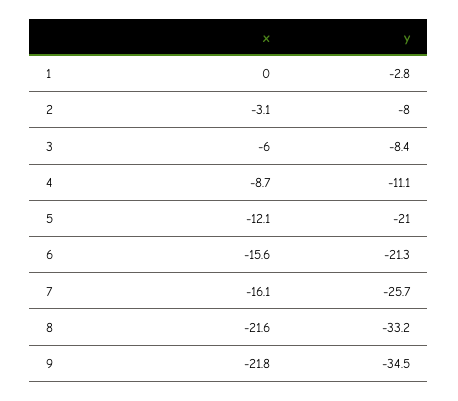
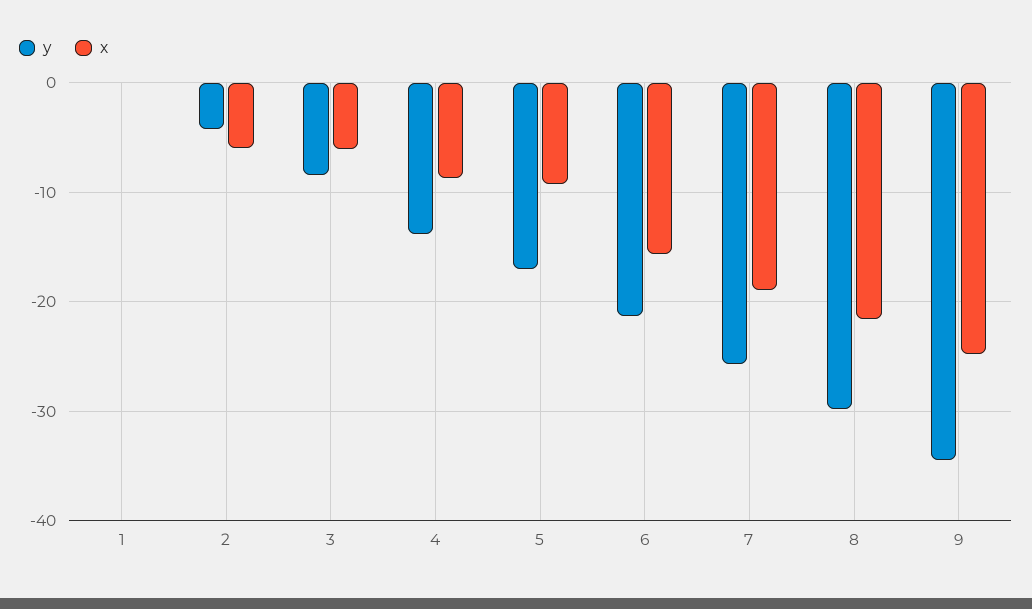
  {
    "x": {
      "1": 0,
-     "2": -3.1,
+     "2": -6,
      "3": -6,
      "4": -8.7,
-     "5": -12.1,
+     "5": -9,
      "6": -15.6,
-     "7": -16.1,
+     "7": -19,
      "8": -21.6,
-     "9": -21.8
+     "9": -25
    },
    "y": {
-     "1": -2.8,
+     "1": 0,
-     "2": -8,
+     "2": -4,
      "3": -8.4,
-     "4": -11.1,
+     "4": -14,
-     "5": -21,
+     "5": -17,
      "6": -21.3,
      "7": -25.7,
-     "8": -33.2,
+     "8": -30,
      "9": -34.5
    }
  }

